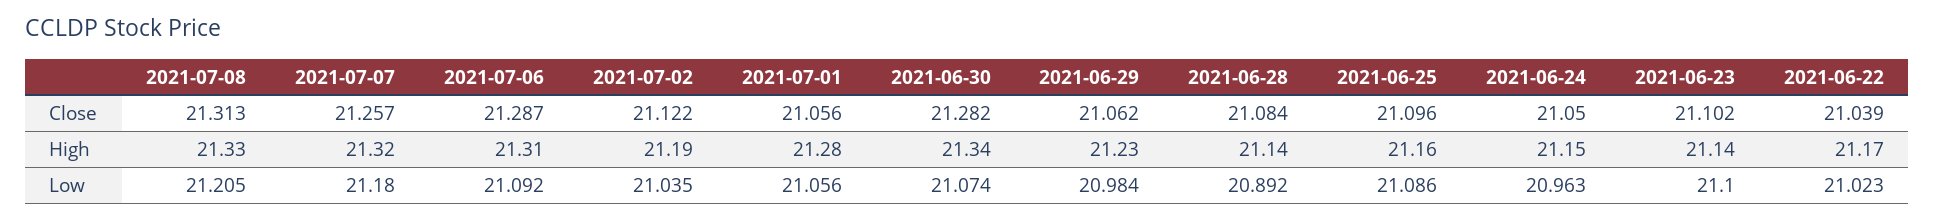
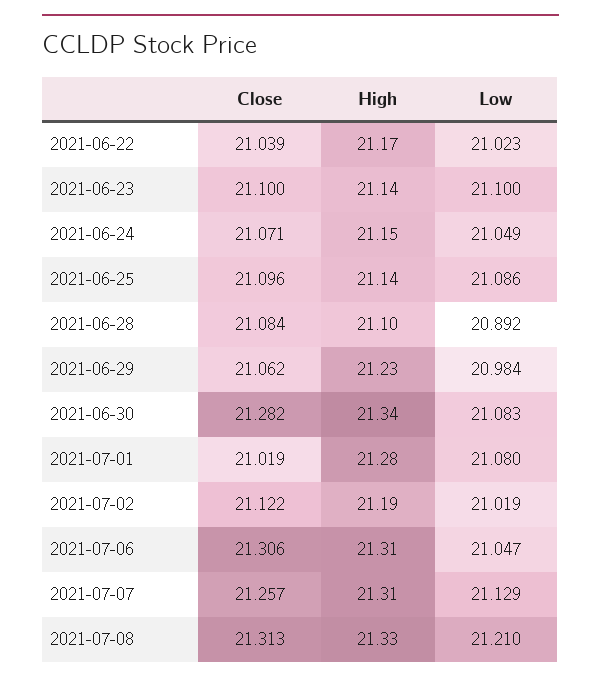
  {
    "2021-07-08": {
      "Close": 21.313,
      "High": 21.33,
-     "Low": 21.205
+     "Low": 21.21
    },
    "2021-07-07": {
      "Close": 21.257,
-     "High": 21.32,
+     "High": 21.31,
-     "Low": 21.18
+     "Low": 21.129
    },
    "2021-07-06": {
-     "Close": 21.287,
+     "Close": 21.306,
      "High": 21.31,
-     "Low": 21.092
+     "Low": 21.047
    },
    "2021-07-02": {
      "Close": 21.122,
      "High": 21.19,
-     "Low": 21.035
+     "Low": 21.019
    },
    "2021-07-01": {
-     "Close": 21.056,
+     "Close": 21.019,
      "High": 21.28,
-     "Low": 21.056
+     "Low": 21.08
    },
    "2021-06-30": {
      "Close": 21.282,
      "High": 21.34,
-     "Low": 21.074
+     "Low": 21.083
    },
    "2021-06-29": {
      "Close": 21.062,
      "High": 21.23,
      "Low": 20.984
    },
    "2021-06-28": {
      "Close": 21.084,
-     "High": 21.14,
+     "High": 21.1,
      "Low": 20.892
    },
    "2021-06-25": {
      "Close": 21.096,
-     "High": 21.16,
+     "High": 21.14,
      "Low": 21.086
    },
    "2021-06-24": {
-     "Close": 21.05,
+     "Close": 21.071,
      "High": 21.15,
-     "Low": 20.963
+     "Low": 21.049
    },
    "2021-06-23": {
-     "Close": 21.102,
+     "Close": 21.1,
      "High": 21.14,
      "Low": 21.1
    },
    "2021-06-22": {
      "Close": 21.039,
      "High": 21.17,
      "Low": 21.023
    }
  }

